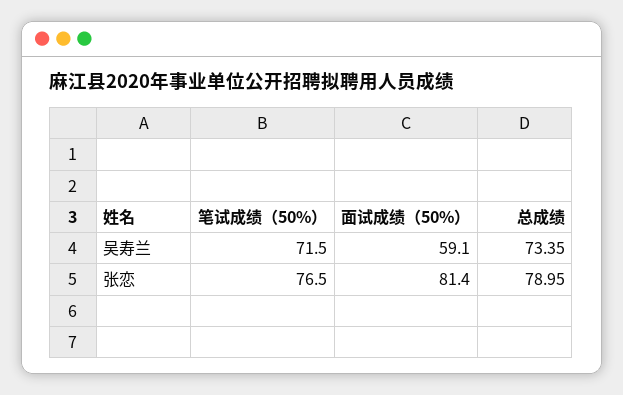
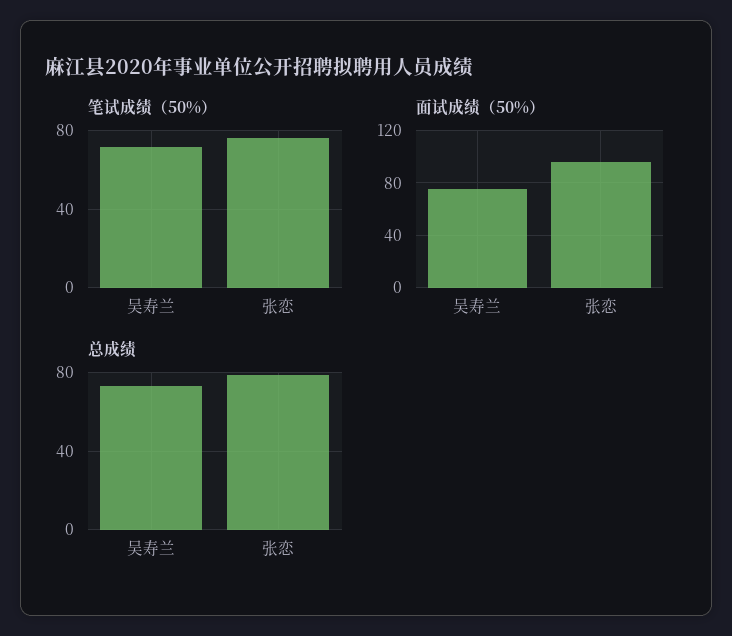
  {
    "笔试成绩（50%）": {
      "吴寿兰": 71.5,
      "张恋": 76.5
    },
    "面试成绩（50%）": {
-     "吴寿兰": 59.1,
+     "吴寿兰": 75,
-     "张恋": 81.4
+     "张恋": 95
    },
    "总成绩": {
      "吴寿兰": 73.35,
      "张恋": 78.95
    }
  }

